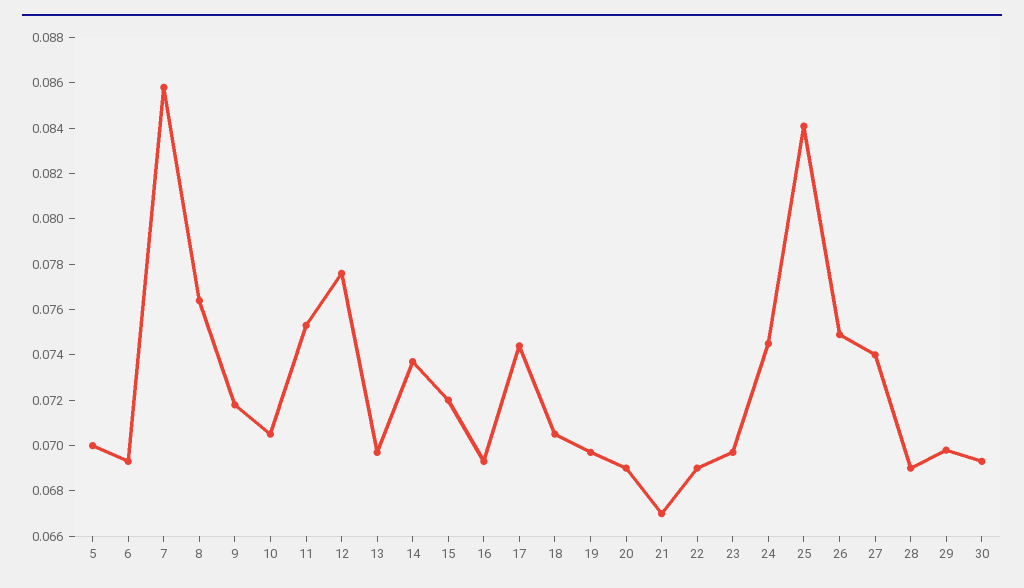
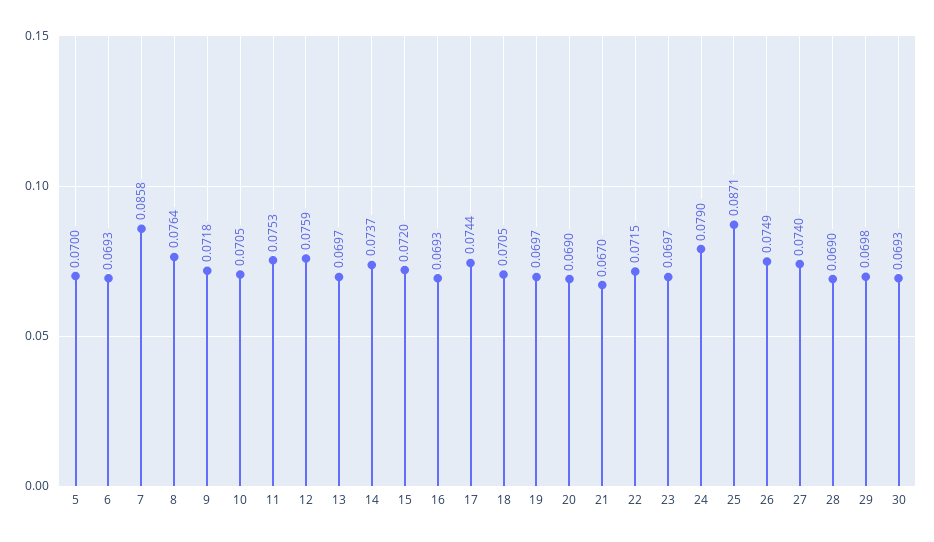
  {
    "5": 0.07,
    "6": 0.0693,
    "7": 0.0858,
    "8": 0.0764,
    "9": 0.0718,
    "10": 0.0705,
    "11": 0.0753,
-   "12": 0.0775,
+   "12": 0.0759,
    "13": 0.0697,
    "14": 0.0737,
    "15": 0.072,
    "16": 0.0693,
    "17": 0.0744,
    "18": 0.0705,
    "19": 0.0697,
    "20": 0.069,
    "21": 0.067,
-   "22": 0.069,
+   "22": 0.0715,
    "23": 0.0697,
-   "24": 0.0745,
+   "24": 0.079,
-   "25": 0.084,
+   "25": 0.0871,
    "26": 0.0749,
    "27": 0.074,
    "28": 0.069,
    "29": 0.0698,
    "30": 0.0693
  }

